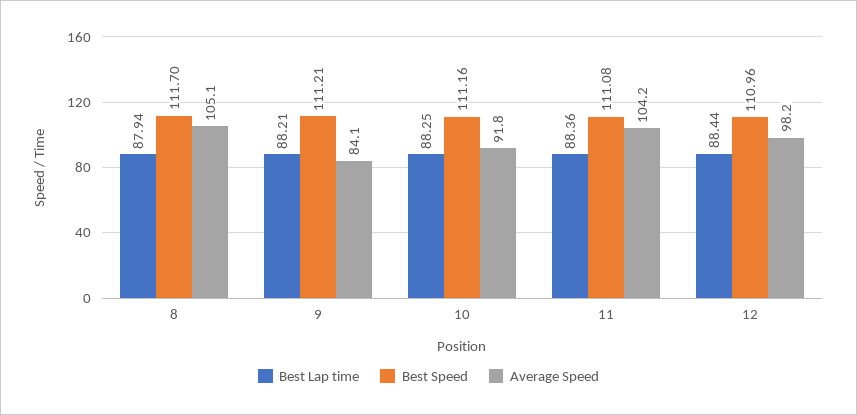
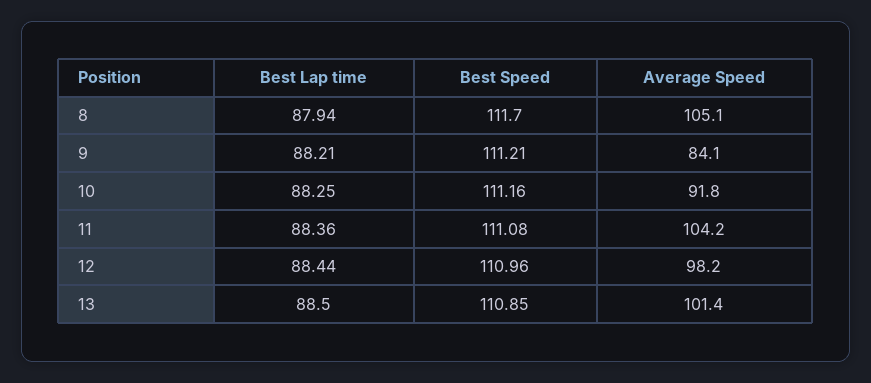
  {
    "Best Lap time": {
      "8": 87.94,
      "9": 88.21,
      "10": 88.25,
      "11": 88.36,
-     "12": 88.44
+     "12": 88.44,
+     "13": 88.5
    },
    "Best Speed": {
      "8": 111.7,
      "9": 111.21,
      "10": 111.16,
      "11": 111.08,
-     "12": 110.96
+     "12": 110.96,
+     "13": 110.85
    },
    "Average Speed": {
      "8": 105.1,
      "9": 84.1,
      "10": 91.8,
      "11": 104.2,
-     "12": 98.2
+     "12": 98.2,
+     "13": 101.4
    }
  }

